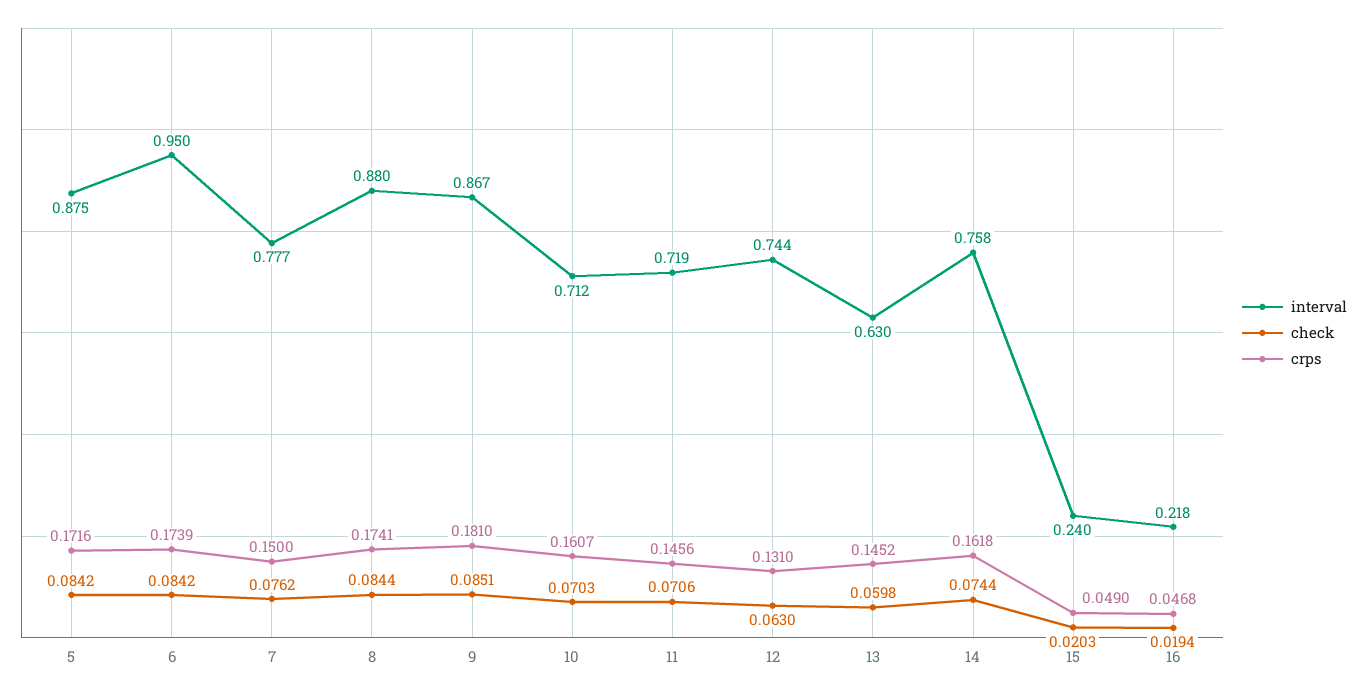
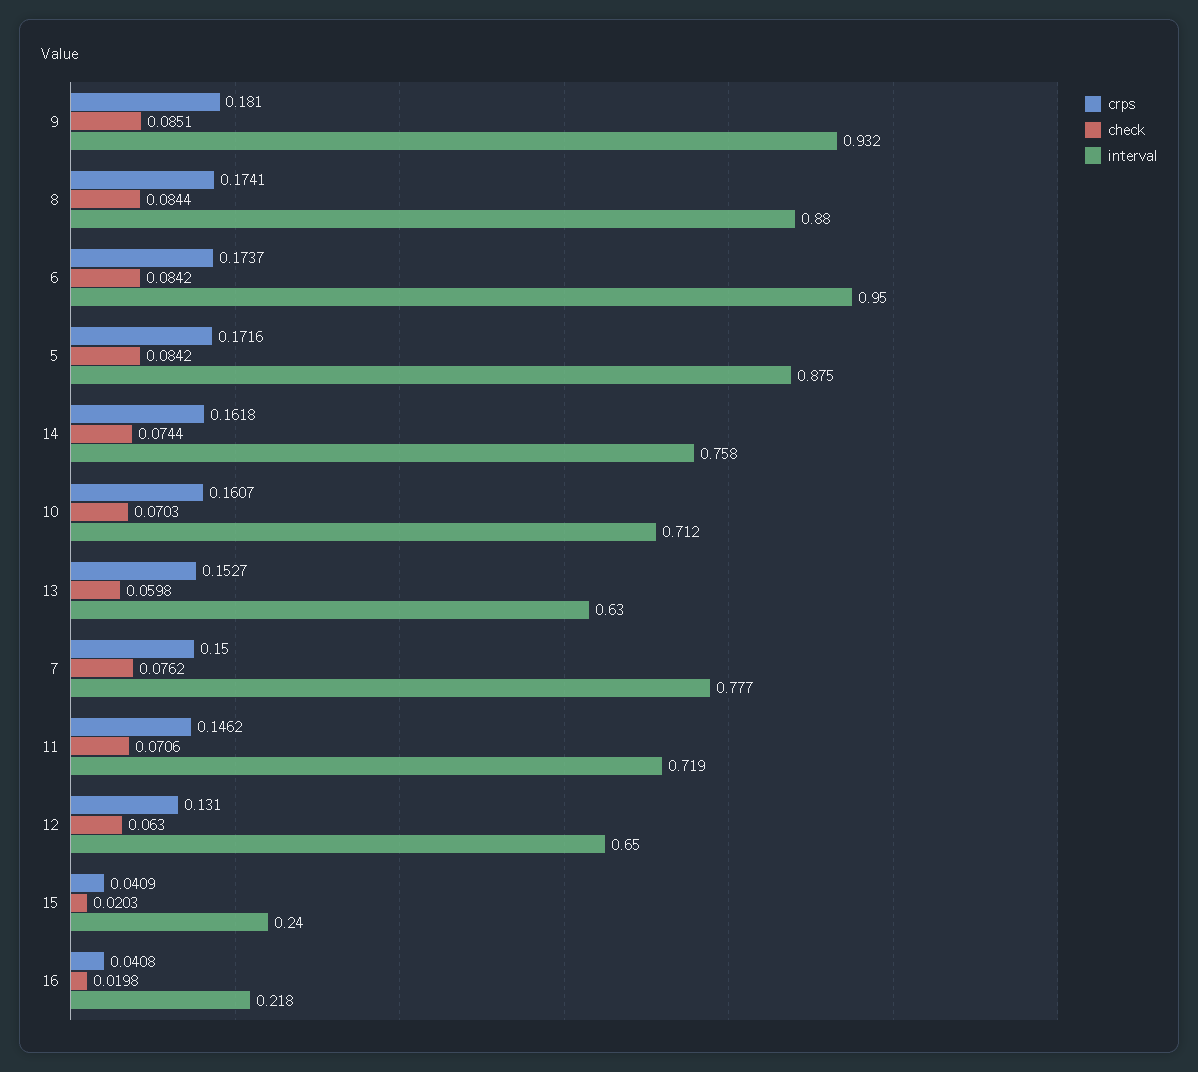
  {
    "interval": {
      "5": 0.875,
      "6": 0.95,
      "7": 0.777,
      "8": 0.88,
-     "9": 0.867,
+     "9": 0.932,
      "10": 0.712,
      "11": 0.719,
-     "12": 0.744,
+     "12": 0.65,
      "13": 0.63,
      "14": 0.758,
      "15": 0.24,
      "16": 0.218
    },
    "check": {
      "5": 0.0842,
      "6": 0.0842,
      "7": 0.0762,
      "8": 0.0844,
      "9": 0.0851,
      "10": 0.0703,
      "11": 0.0706,
      "12": 0.063,
      "13": 0.0598,
      "14": 0.0744,
      "15": 0.0203,
-     "16": 0.0194
+     "16": 0.0198
    },
    "crps": {
      "5": 0.1716,
-     "6": 0.1739,
+     "6": 0.1737,
      "7": 0.15,
      "8": 0.1741,
      "9": 0.181,
      "10": 0.1607,
-     "11": 0.1456,
+     "11": 0.1462,
      "12": 0.131,
-     "13": 0.1452,
+     "13": 0.1527,
      "14": 0.1618,
-     "15": 0.049,
+     "15": 0.0409,
-     "16": 0.0468
+     "16": 0.0408
    }
  }

